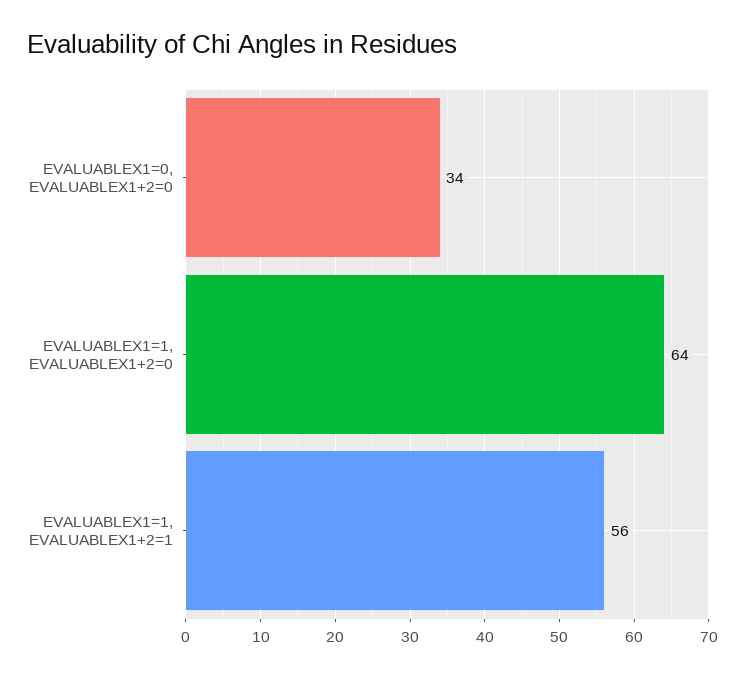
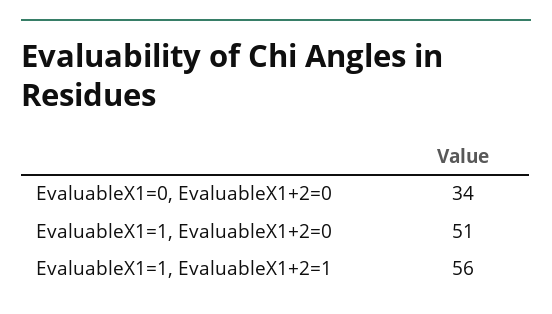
  {
    "EVALUABLEX1=0, EVALUABLEX1+2=0": 34,
-   "EVALUABLEX1=1, EVALUABLEX1+2=0": 64,
+   "EVALUABLEX1=1, EVALUABLEX1+2=0": 51,
    "EVALUABLEX1=1, EVALUABLEX1+2=1": 56
  }

